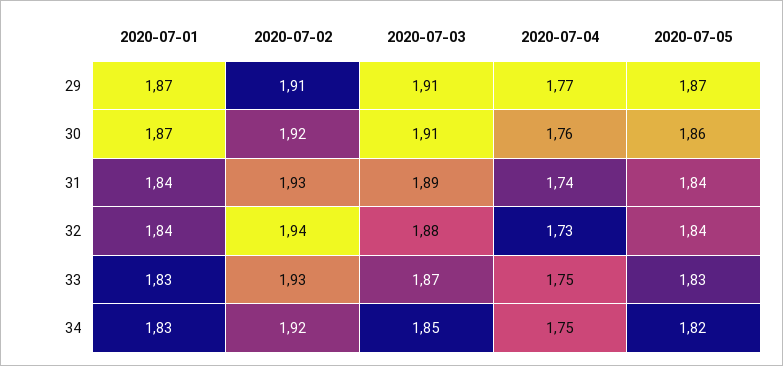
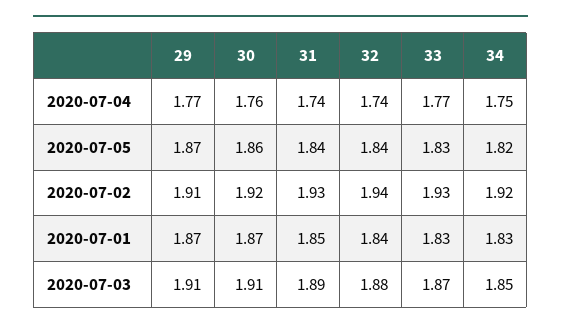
  {
    "2020-07-01": {
      "29": 1.87,
      "30": 1.87,
-     "31": 1.84,
+     "31": 1.85,
      "32": 1.84,
      "33": 1.83,
      "34": 1.83
    },
    "2020-07-02": {
      "29": 1.91,
      "30": 1.92,
      "31": 1.93,
      "32": 1.94,
      "33": 1.93,
      "34": 1.92
    },
    "2020-07-03": {
      "29": 1.91,
      "30": 1.91,
      "31": 1.89,
      "32": 1.88,
      "33": 1.87,
      "34": 1.85
    },
    "2020-07-04": {
      "29": 1.77,
      "30": 1.76,
      "31": 1.74,
-     "32": 1.73,
+     "32": 1.74,
-     "33": 1.75,
+     "33": 1.77,
      "34": 1.75
    },
    "2020-07-05": {
      "29": 1.87,
      "30": 1.86,
      "31": 1.84,
      "32": 1.84,
      "33": 1.83,
      "34": 1.82
    }
  }

